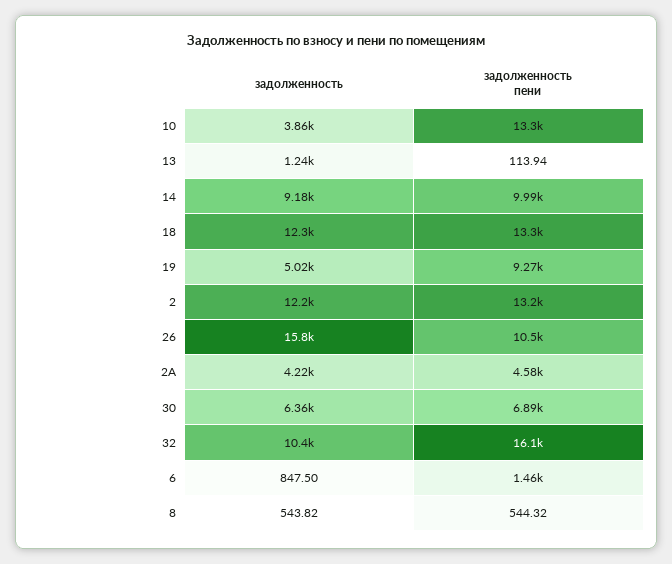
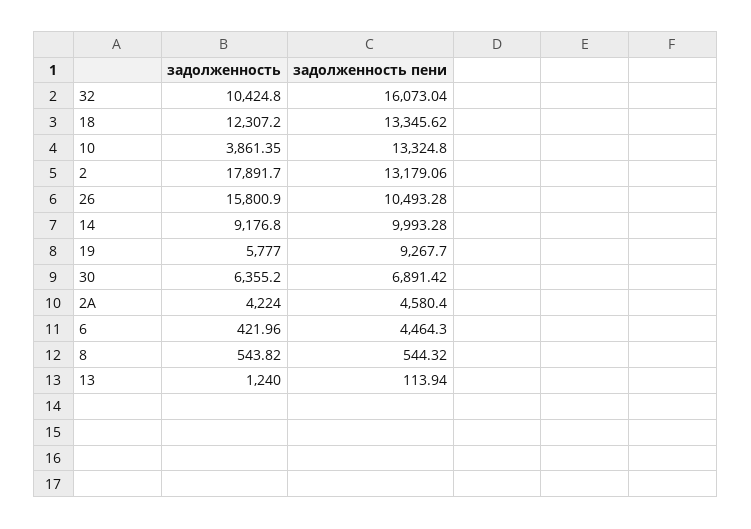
  {
    "задолженность": {
      "10": 3861.35,
      "13": 1240,
      "14": 9176.8,
      "18": 12307.2,
-     "19": 5020,
+     "19": 5777,
-     "2": 12200,
+     "2": 17891.7,
      "26": 15800.9,
      "2А": 4224,
      "30": 6355.2,
      "32": 10424.8,
-     "6": 847.5,
+     "6": 421.96,
      "8": 543.82
    },
    "задолженность пени": {
      "10": 13324.8,
      "13": 113.94,
      "14": 9993.28,
      "18": 13345.62,
      "19": 9267.7,
      "2": 13179.06,
      "26": 10493.28,
      "2А": 4580.4,
      "30": 6891.42,
      "32": 16073.04,
-     "6": 1460,
+     "6": 4464.3,
      "8": 544.32
    }
  }

